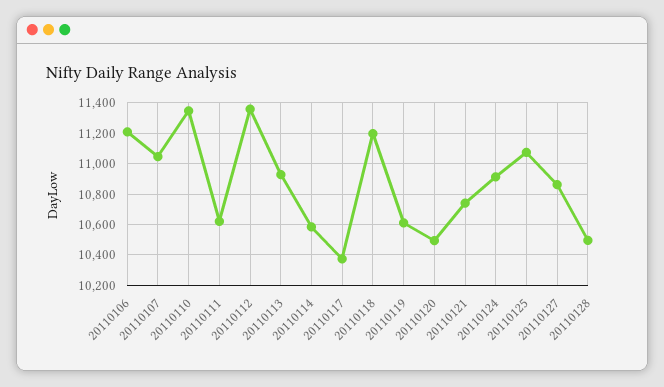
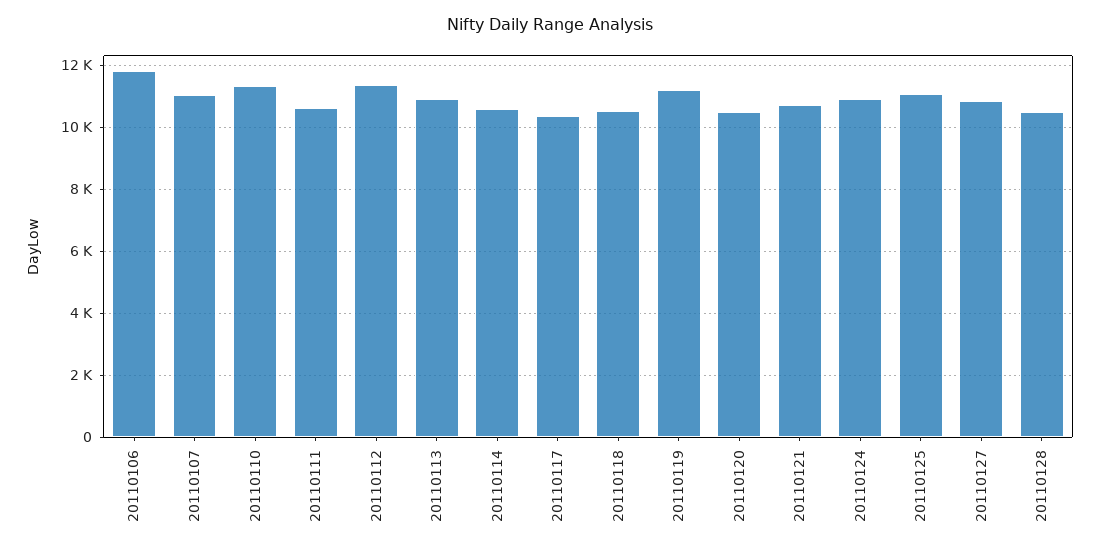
  {
-   "20110106": 11200,
+   "20110106": 11800,
    "20110107": 11050,
    "20110110": 11350,
    "20110111": 10600,
    "20110112": 11350,
    "20110113": 10950,
    "20110114": 10600,
    "20110117": 10350,
-   "20110118": 11200,
+   "20110118": 10600,
-   "20110119": 10600,
+   "20110119": 11200,
    "20110120": 10500,
    "20110121": 10750,
    "20110124": 10900,
    "20110125": 11050,
    "20110127": 10850,
    "20110128": 10500
  }

